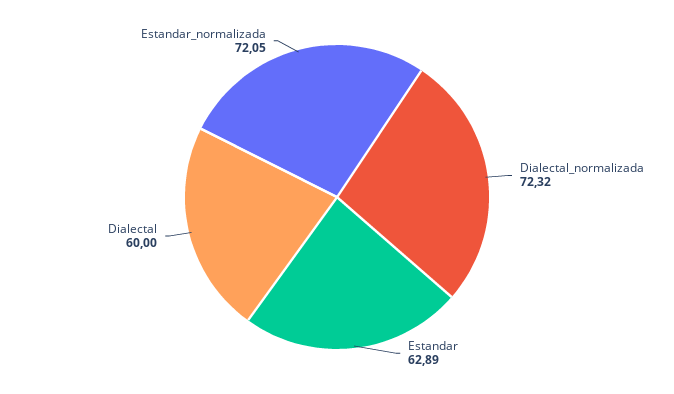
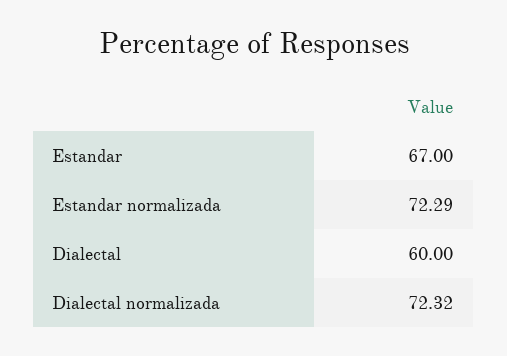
  {
    "Dialectal_normalizada": 72.32,
-   "Estandar": 62.89,
+   "Estandar": 67,
    "Dialectal": 60,
-   "Estandar_normalizada": 72.05
+   "Estandar_normalizada": 72.29
  }

